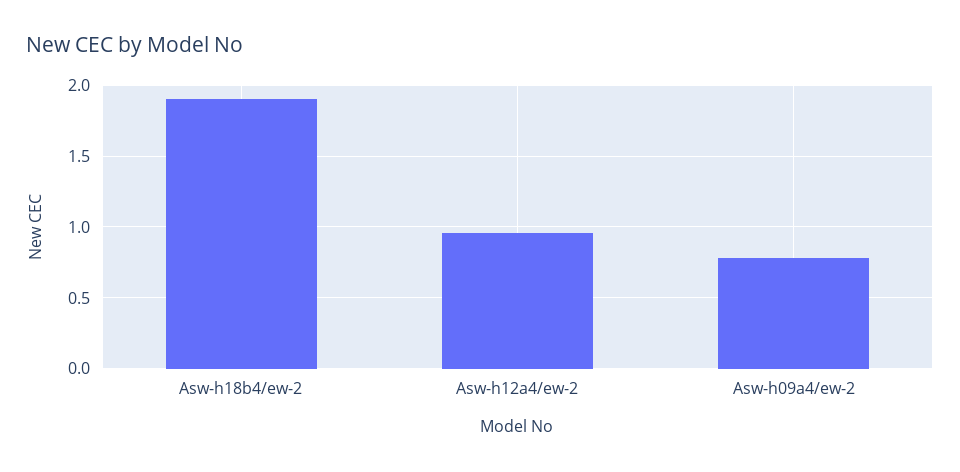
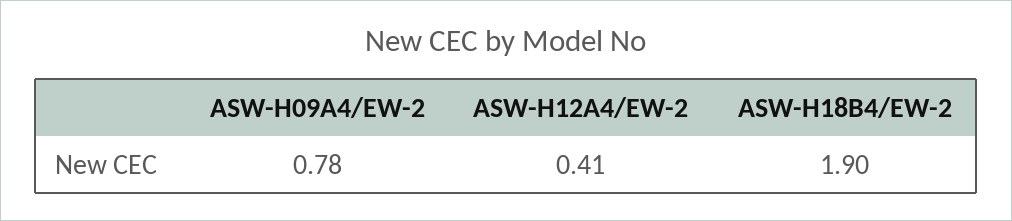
  {
    "Asw-h18b4/ew-2": 1.9,
-   "Asw-h12a4/ew-2": 0.95,
+   "Asw-h12a4/ew-2": 0.41,
    "Asw-h09a4/ew-2": 0.78
  }

